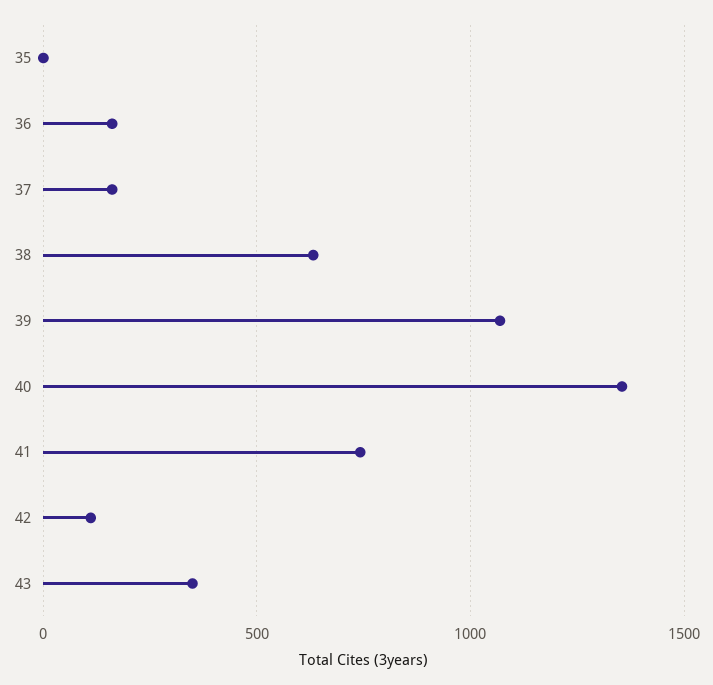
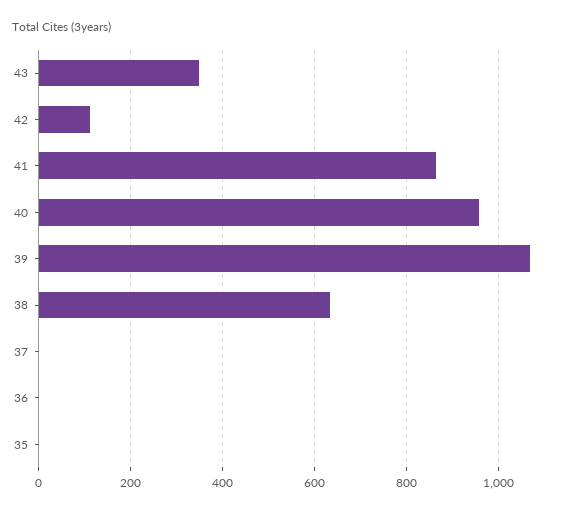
  {
    "35": 0,
-   "36": 150,
+   "36": 0,
-   "37": 150,
+   "37": 0,
    "38": 640,
    "39": 1060,
-   "40": 1350,
+   "40": 960,
-   "41": 750,
+   "41": 860,
    "42": 120,
    "43": 340
  }

